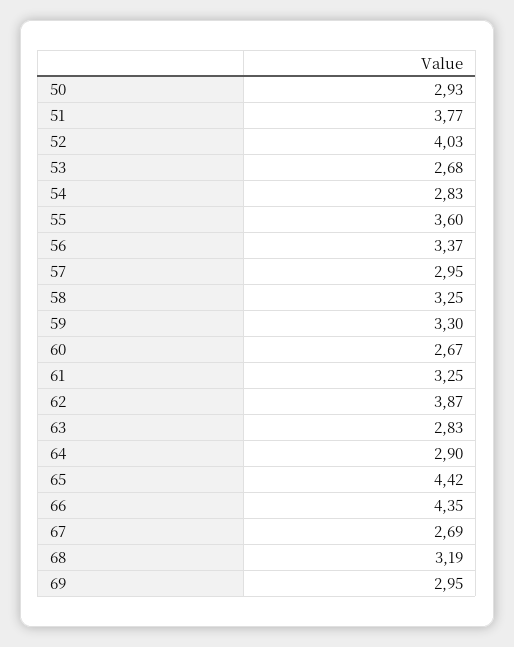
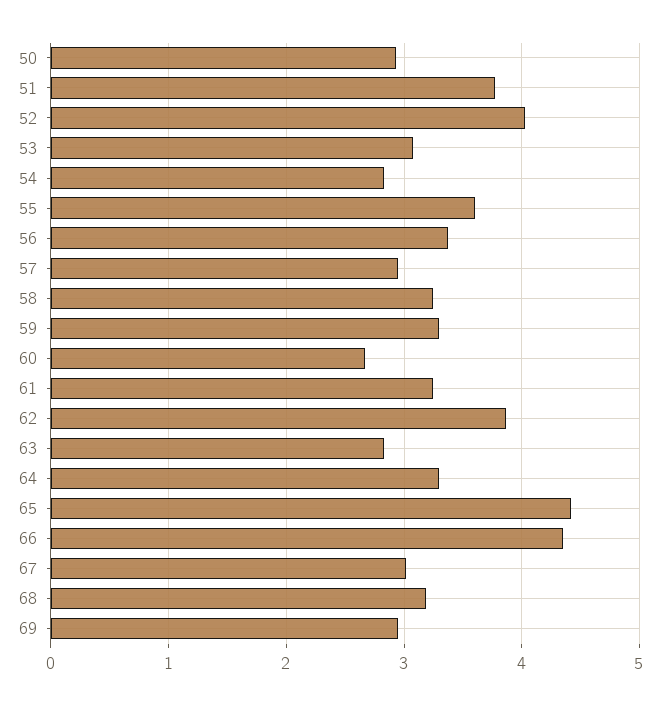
  {
    "50": 2.93,
    "51": 3.77,
    "52": 4.03,
-   "53": 2.68,
+   "53": 3.1,
    "54": 2.83,
    "55": 3.6,
    "56": 3.37,
    "57": 2.95,
    "58": 3.25,
    "59": 3.3,
    "60": 2.67,
    "61": 3.25,
    "62": 3.87,
    "63": 2.83,
-   "64": 2.9,
+   "64": 3.3,
    "65": 4.42,
    "66": 4.35,
-   "67": 2.69,
+   "67": 3,
    "68": 3.19,
    "69": 2.95
  }

